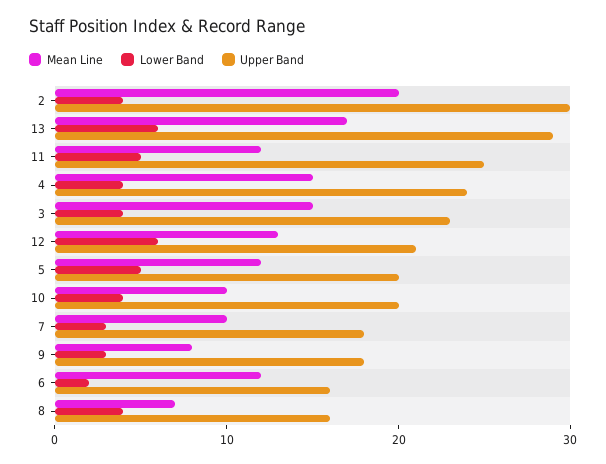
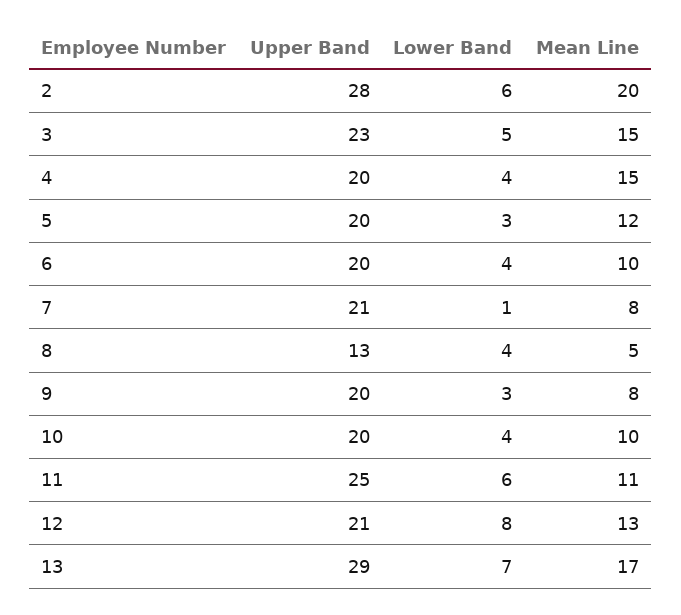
  {
    "Mean Line": {
      "2": 20,
      "13": 17,
-     "11": 12,
+     "11": 11,
      "4": 15,
      "3": 15,
      "12": 13,
      "5": 12,
      "10": 10,
-     "7": 10,
+     "7": 8,
      "9": 8,
-     "6": 12,
+     "6": 10,
-     "8": 7
+     "8": 5
    },
    "Lower Band": {
-     "2": 4,
+     "2": 6,
-     "13": 6,
+     "13": 7,
-     "11": 5,
+     "11": 6,
      "4": 4,
-     "3": 4,
+     "3": 5,
-     "12": 6,
+     "12": 8,
-     "5": 5,
+     "5": 3,
      "10": 4,
-     "7": 3,
+     "7": 1,
      "9": 3,
-     "6": 2,
+     "6": 4,
      "8": 4
    },
    "Upper Band": {
-     "2": 30,
+     "2": 28,
      "13": 29,
      "11": 25,
-     "4": 24,
+     "4": 20,
      "3": 23,
      "12": 21,
      "5": 20,
      "10": 20,
-     "7": 18,
+     "7": 21,
-     "9": 18,
+     "9": 20,
-     "6": 16,
+     "6": 20,
-     "8": 16
+     "8": 13
    }
  }

